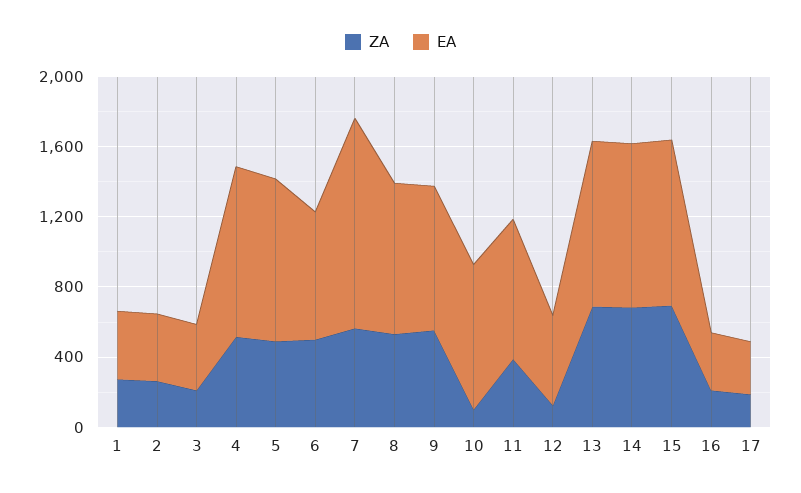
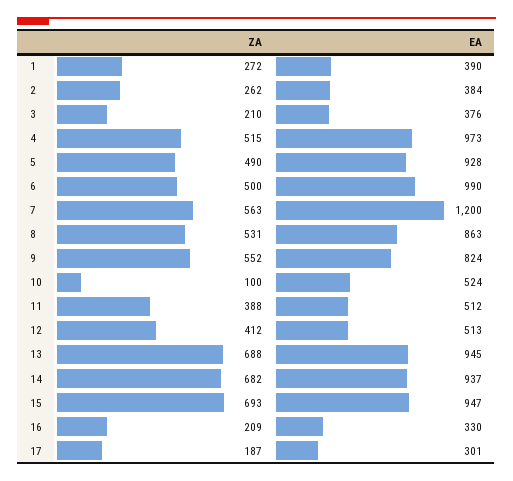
  {
    "ZA": {
      "1": 272,
      "2": 262,
      "3": 210,
      "4": 515,
      "5": 490,
      "6": 500,
      "7": 563,
      "8": 531,
      "9": 552,
      "10": 100,
      "11": 388,
-     "12": 100,
+     "12": 412,
      "13": 688,
      "14": 682,
      "15": 693,
      "16": 209,
      "17": 187
    },
    "EA": {
      "1": 390,
      "2": 384,
      "3": 376,
      "4": 973,
      "5": 928,
-     "6": 700,
+     "6": 990,
      "7": 1200,
      "8": 863,
      "9": 824,
-     "10": 800,
+     "10": 524,
-     "11": 800,
+     "11": 512,
      "12": 513,
      "13": 945,
      "14": 937,
      "15": 947,
      "16": 330,
      "17": 301
    }
  }

